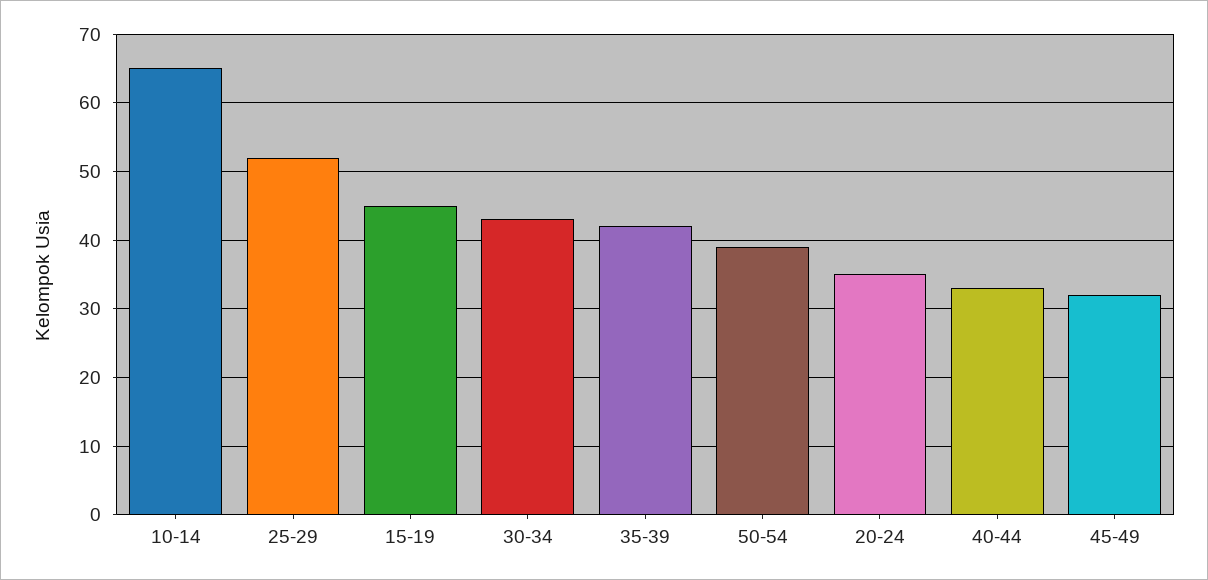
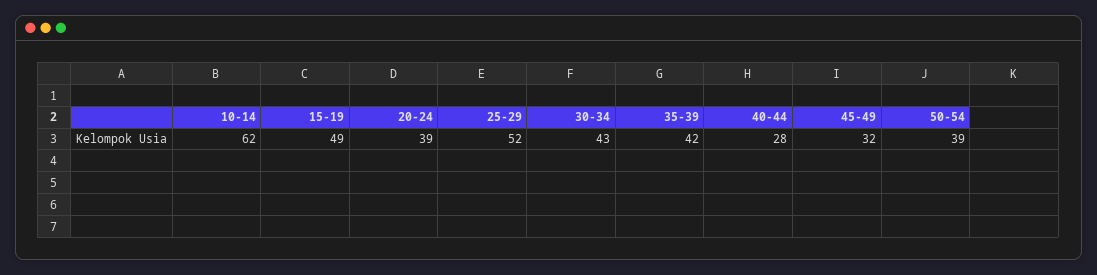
  {
-   "10-14": 65,
+   "10-14": 62,
    "25-29": 52,
-   "15-19": 45,
+   "15-19": 49,
    "30-34": 43,
    "35-39": 42,
    "50-54": 39,
-   "20-24": 35,
+   "20-24": 39,
-   "40-44": 33,
+   "40-44": 28,
    "45-49": 32
  }

